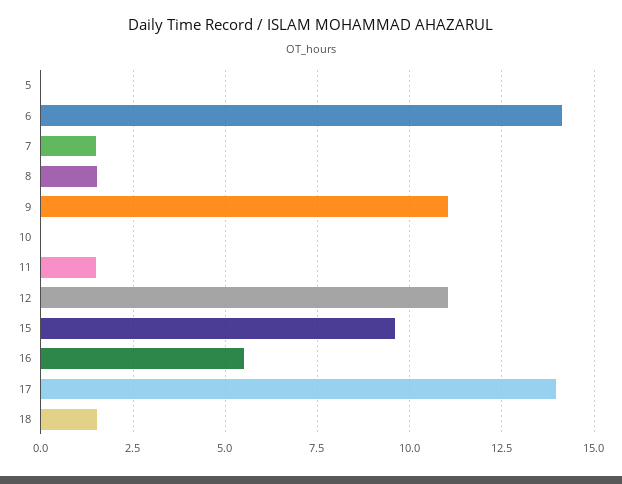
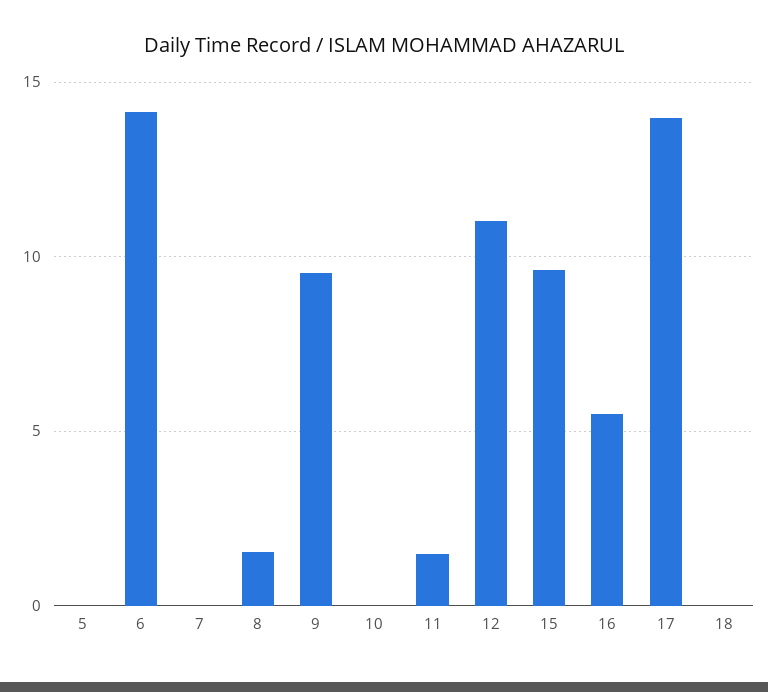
  {
    "5": 0,
    "6": 14.25,
-   "7": 1.5,
+   "7": 0,
    "8": 1.5,
-   "9": 11,
+   "9": 9.5,
    "10": 0,
    "11": 1.5,
    "12": 11,
    "15": 9.5,
    "16": 5.5,
    "17": 14,
-   "18": 1.5
+   "18": 0
  }

